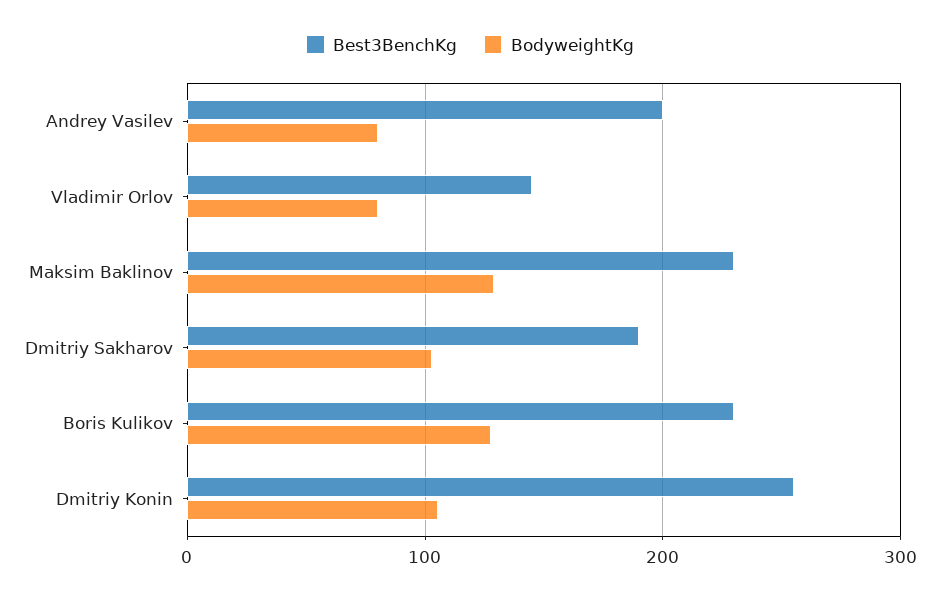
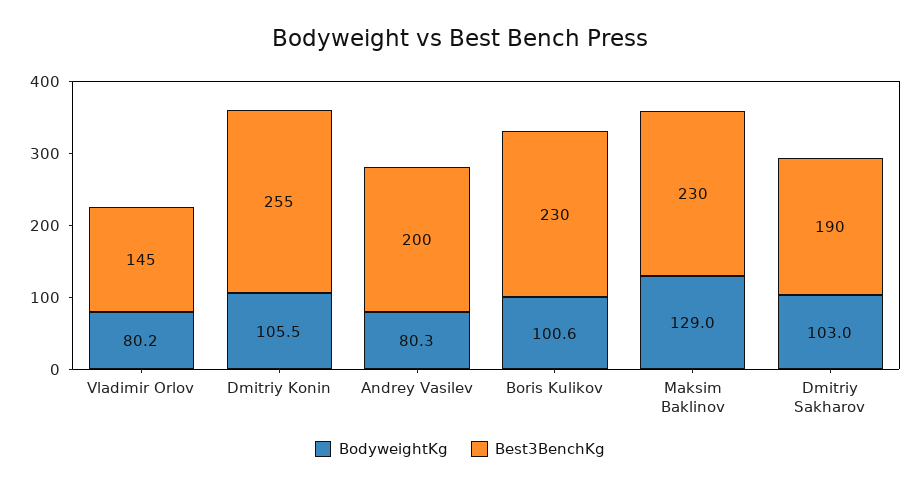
  {
    "Best3BenchKg": {
      "Andrey Vasilev": 200,
      "Vladimir Orlov": 145,
      "Maksim Baklinov": 230,
      "Dmitriy Sakharov": 190,
      "Boris Kulikov": 230,
      "Dmitriy Konin": 255
    },
    "BodyweightKg": {
      "Andrey Vasilev": 80.3,
      "Vladimir Orlov": 80.2,
      "Maksim Baklinov": 129,
      "Dmitriy Sakharov": 103,
-     "Boris Kulikov": 130,
+     "Boris Kulikov": 100.6,
      "Dmitriy Konin": 105.5
    }
  }

